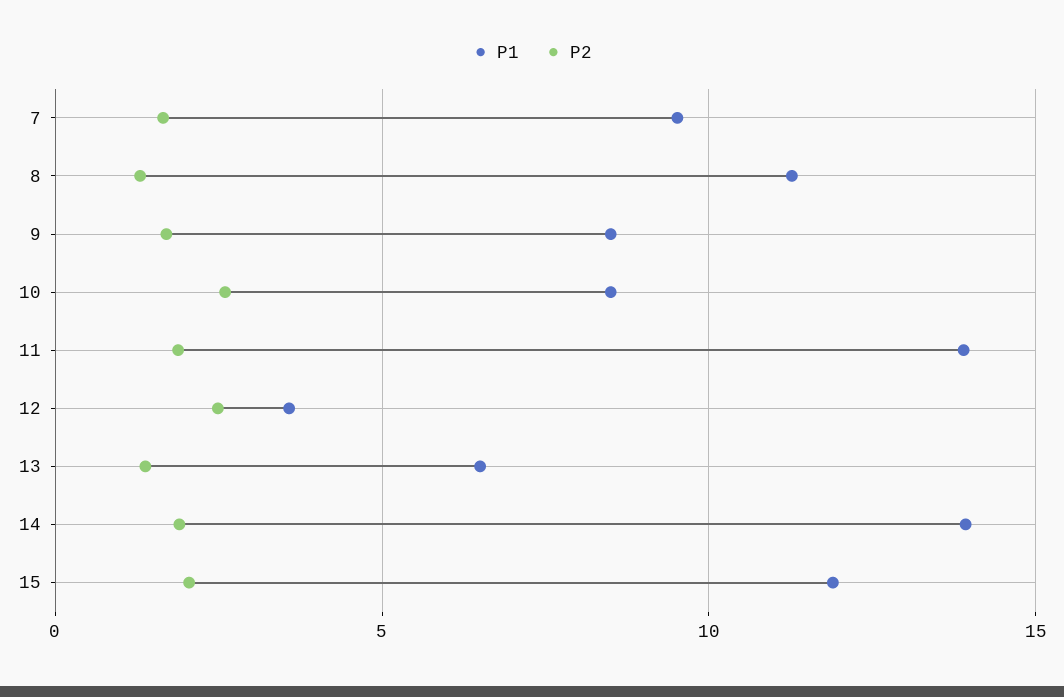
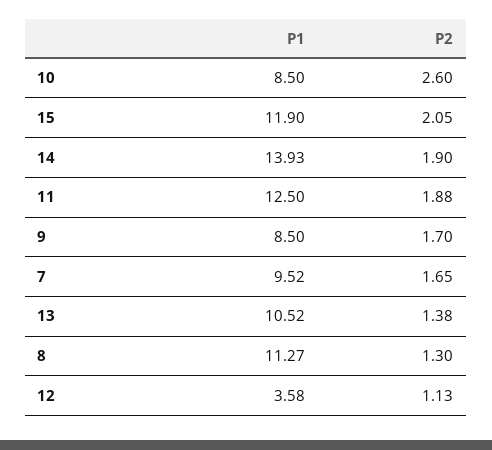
  {
    "P1": {
      "7": 9.52,
      "8": 11.27,
      "9": 8.5,
      "10": 8.5,
-     "11": 14,
+     "11": 12.5,
      "12": 3.58,
-     "13": 6.5,
+     "13": 10.52,
      "14": 13.93,
      "15": 11.9
    },
    "P2": {
      "7": 1.65,
      "8": 1.3,
      "9": 1.7,
      "10": 2.6,
      "11": 1.88,
-     "12": 2.5,
+     "12": 1.13,
      "13": 1.38,
      "14": 1.9,
      "15": 2.05
    }
  }

